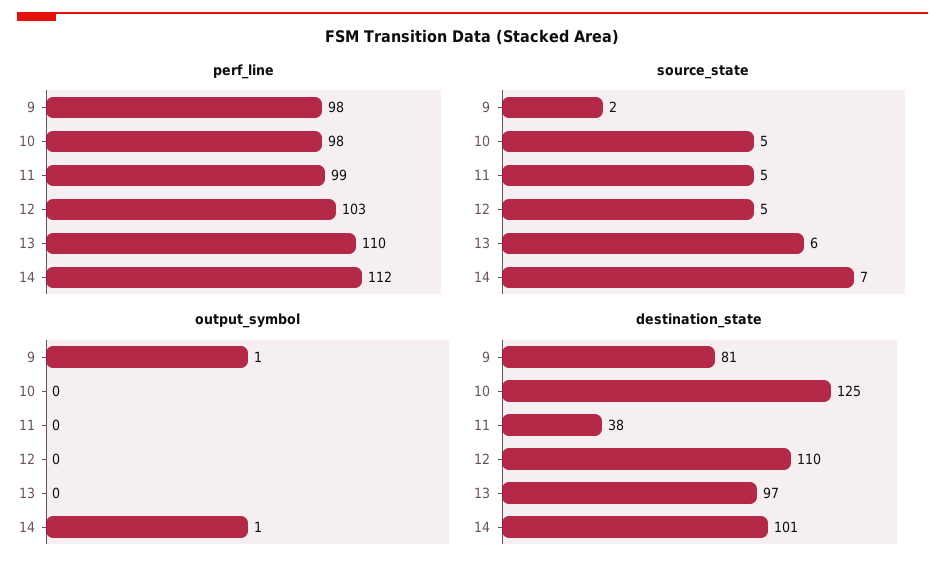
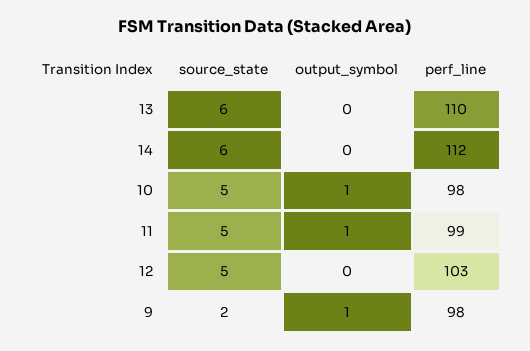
  {
    "perf_line": {
      "9": 98,
      "10": 98,
      "11": 99,
      "12": 103,
      "13": 110,
      "14": 112
    },
    "source_state": {
      "9": 2,
      "10": 5,
      "11": 5,
      "12": 5,
      "13": 6,
-     "14": 7
+     "14": 6
    },
    "output_symbol": {
      "9": 1,
-     "10": 0,
+     "10": 1,
-     "11": 0,
+     "11": 1,
      "12": 0,
      "13": 0,
-     "14": 1
+     "14": 0
-   },
+   }
-   "destination_state": {
-     "9": 81,
-     "10": 125,
-     "11": 38,
-     "12": 110,
-     "13": 97,
-     "14": 101
-   }
  }

